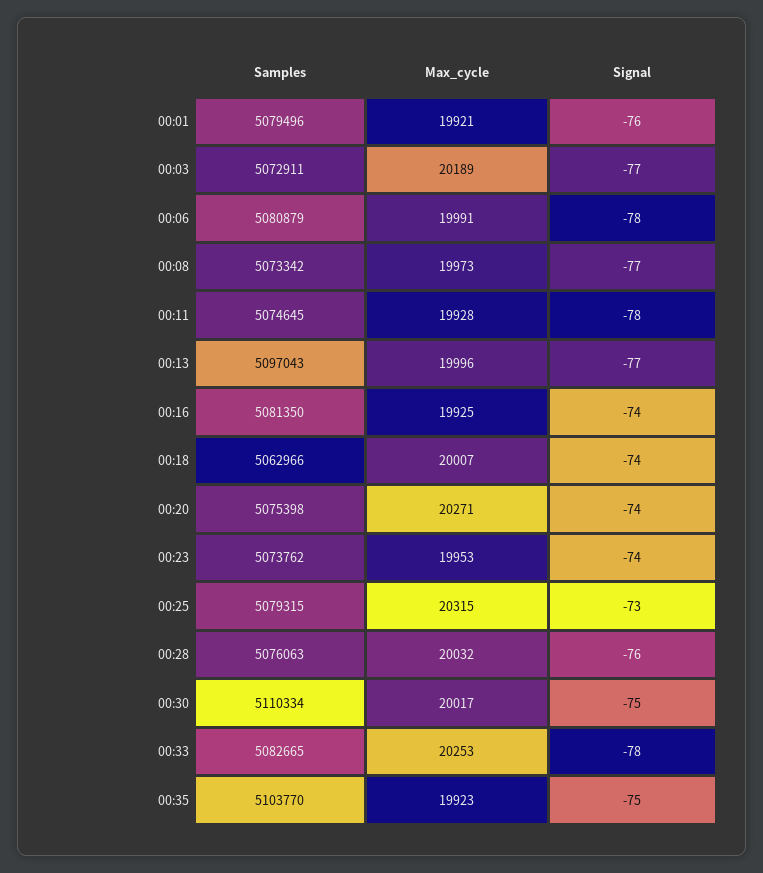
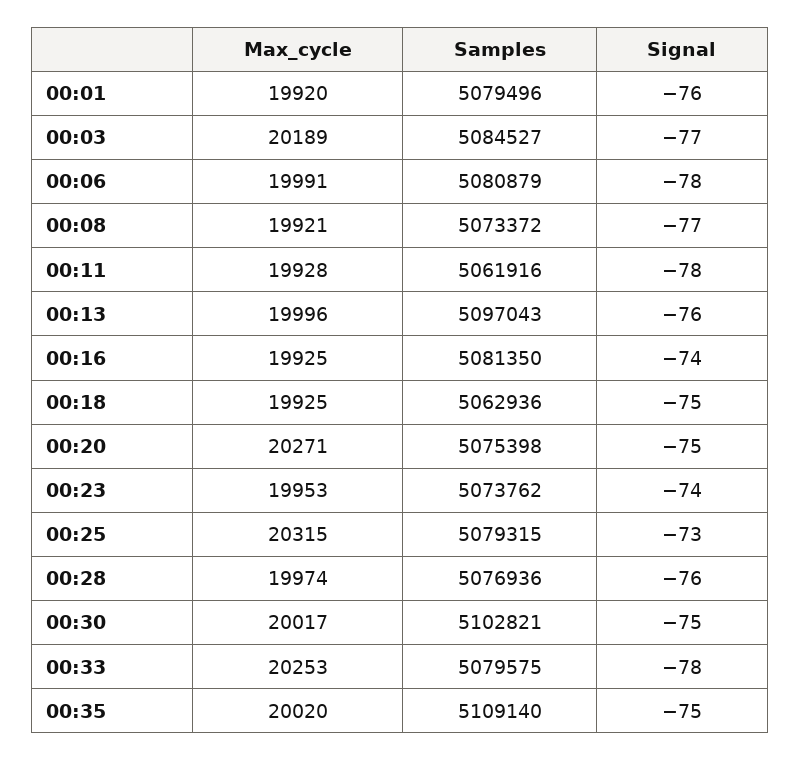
  {
    "Samples": {
      "00:01": 5079496,
-     "00:03": 5072911,
+     "00:03": 5084527,
      "00:06": 5080879,
-     "00:08": 5073342,
+     "00:08": 5073372,
-     "00:11": 5074645,
+     "00:11": 5061916,
      "00:13": 5097043,
      "00:16": 5081350,
-     "00:18": 5062966,
+     "00:18": 5062936,
      "00:20": 5075398,
      "00:23": 5073762,
      "00:25": 5079315,
-     "00:28": 5076063,
+     "00:28": 5076936,
-     "00:30": 5110334,
+     "00:30": 5102821,
-     "00:33": 5082665,
+     "00:33": 5079575,
-     "00:35": 5103770
+     "00:35": 5109140
    },
    "Max_cycle": {
-     "00:01": 19921,
+     "00:01": 19920,
      "00:03": 20189,
      "00:06": 19991,
-     "00:08": 19973,
+     "00:08": 19921,
      "00:11": 19928,
      "00:13": 19996,
      "00:16": 19925,
-     "00:18": 20007,
+     "00:18": 19925,
      "00:20": 20271,
      "00:23": 19953,
      "00:25": 20315,
-     "00:28": 20032,
+     "00:28": 19974,
      "00:30": 20017,
      "00:33": 20253,
-     "00:35": 19923
+     "00:35": 20020
    },
    "Signal": {
      "00:01": -76,
      "00:03": -77,
      "00:06": -78,
      "00:08": -77,
      "00:11": -78,
-     "00:13": -77,
+     "00:13": -76,
      "00:16": -74,
-     "00:18": -74,
+     "00:18": -75,
-     "00:20": -74,
+     "00:20": -75,
      "00:23": -74,
      "00:25": -73,
      "00:28": -76,
      "00:30": -75,
      "00:33": -78,
      "00:35": -75
    }
  }

